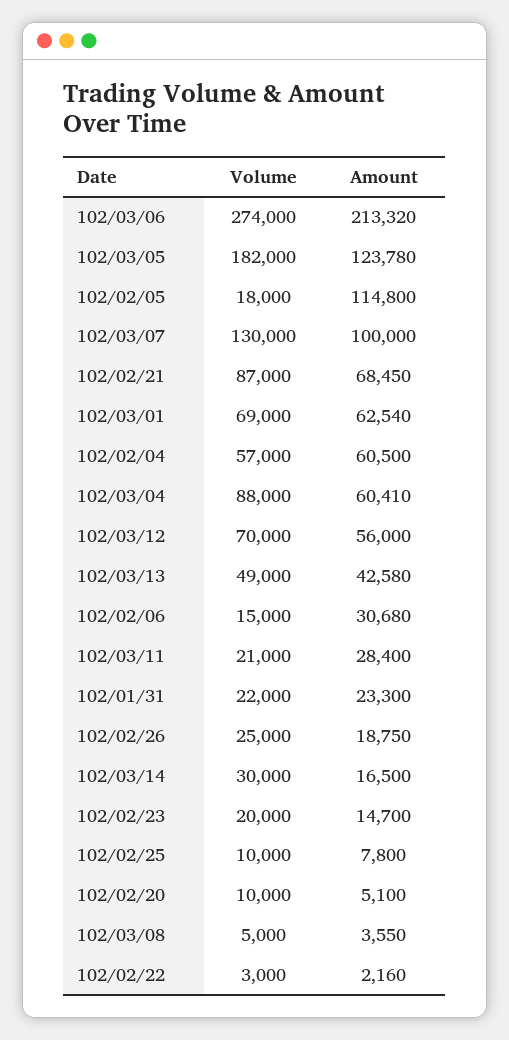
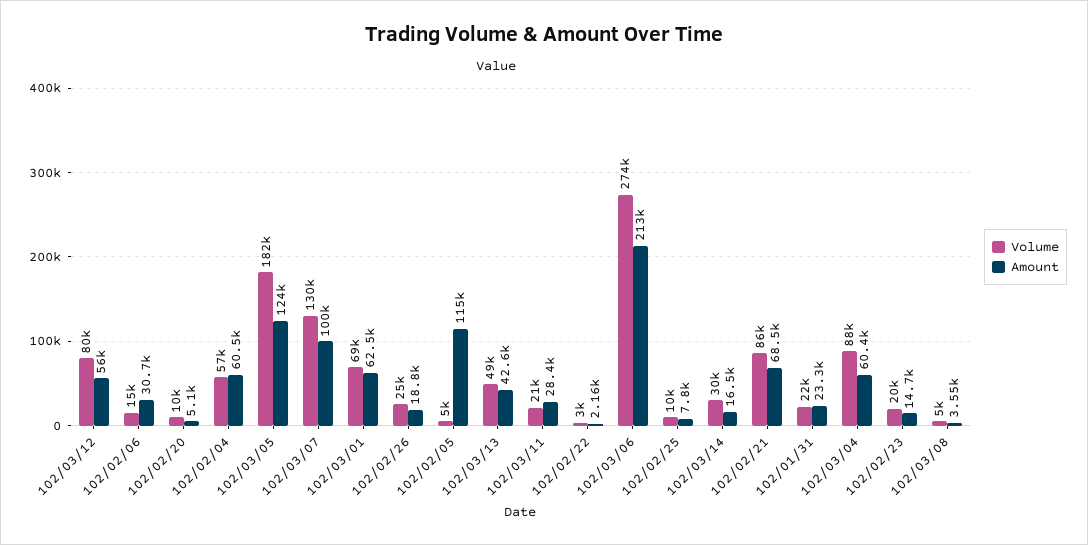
  {
    "Volume": {
      "102/03/06": 274000,
      "102/03/05": 182000,
-     "102/02/05": 18000,
+     "102/02/05": 5000,
      "102/03/07": 130000,
-     "102/02/21": 87000,
+     "102/02/21": 86000,
      "102/03/01": 69000,
      "102/02/04": 57000,
      "102/03/04": 88000,
-     "102/03/12": 70000,
+     "102/03/12": 80000,
      "102/03/13": 49000,
      "102/02/06": 15000,
      "102/03/11": 21000,
      "102/01/31": 22000,
      "102/02/26": 25000,
      "102/03/14": 30000,
      "102/02/23": 20000,
      "102/02/25": 10000,
      "102/02/20": 10000,
      "102/03/08": 5000,
      "102/02/22": 3000
    },
    "Amount": {
      "102/03/06": 213320,
      "102/03/05": 123780,
      "102/02/05": 114800,
      "102/03/07": 100000,
      "102/02/21": 68450,
      "102/03/01": 62540,
      "102/02/04": 60500,
      "102/03/04": 60410,
      "102/03/12": 56000,
      "102/03/13": 42580,
      "102/02/06": 30680,
      "102/03/11": 28400,
      "102/01/31": 23300,
      "102/02/26": 18750,
      "102/03/14": 16500,
      "102/02/23": 14700,
      "102/02/25": 7800,
      "102/02/20": 5100,
      "102/03/08": 3550,
      "102/02/22": 2160
    }
  }

